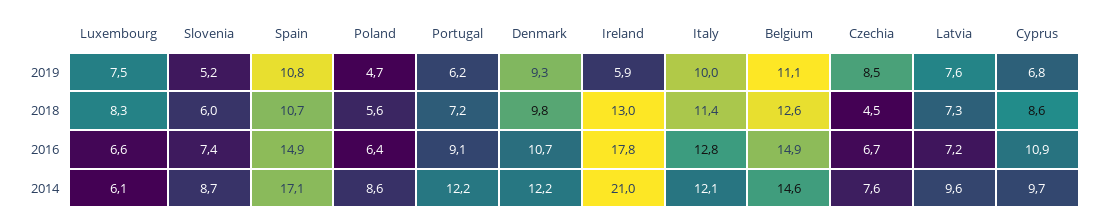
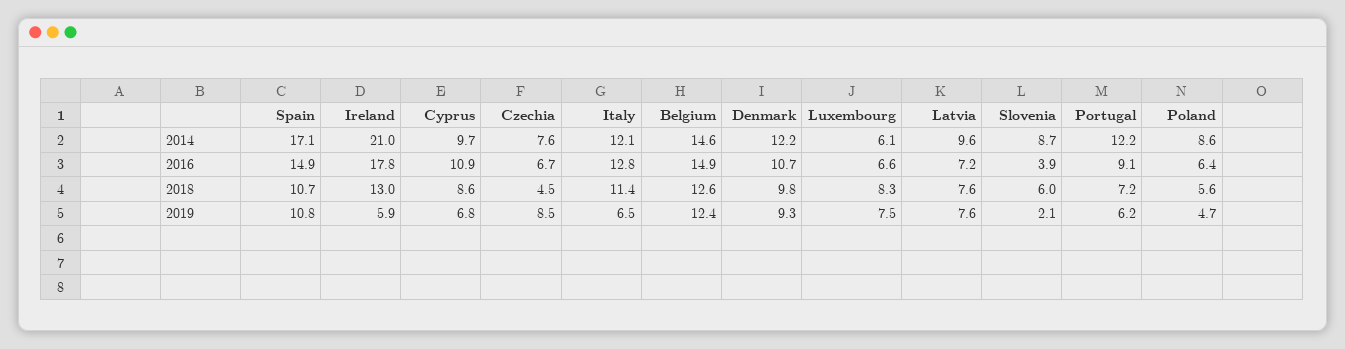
  {
    "Luxembourg": {
      "2019": 7.5,
      "2018": 8.3,
      "2016": 6.6,
      "2014": 6.1
    },
    "Slovenia": {
-     "2019": 5.2,
+     "2019": 2.1,
      "2018": 6,
-     "2016": 7.4,
+     "2016": 3.9,
      "2014": 8.7
    },
    "Spain": {
      "2019": 10.8,
      "2018": 10.7,
      "2016": 14.9,
      "2014": 17.1
    },
    "Poland": {
      "2019": 4.7,
      "2018": 5.6,
      "2016": 6.4,
      "2014": 8.6
    },
    "Portugal": {
      "2019": 6.2,
      "2018": 7.2,
      "2016": 9.1,
      "2014": 12.2
    },
    "Denmark": {
      "2019": 9.3,
      "2018": 9.8,
      "2016": 10.7,
      "2014": 12.2
    },
    "Ireland": {
      "2019": 5.9,
      "2018": 13,
      "2016": 17.8,
      "2014": 21
    },
    "Italy": {
-     "2019": 10,
+     "2019": 6.5,
      "2018": 11.4,
      "2016": 12.8,
      "2014": 12.1
    },
    "Belgium": {
-     "2019": 11.1,
+     "2019": 12.4,
      "2018": 12.6,
      "2016": 14.9,
      "2014": 14.6
    },
    "Czechia": {
      "2019": 8.5,
      "2018": 4.5,
      "2016": 6.7,
      "2014": 7.6
    },
    "Latvia": {
      "2019": 7.6,
-     "2018": 7.3,
+     "2018": 7.6,
      "2016": 7.2,
      "2014": 9.6
    },
    "Cyprus": {
      "2019": 6.8,
      "2018": 8.6,
      "2016": 10.9,
      "2014": 9.7
    }
  }

